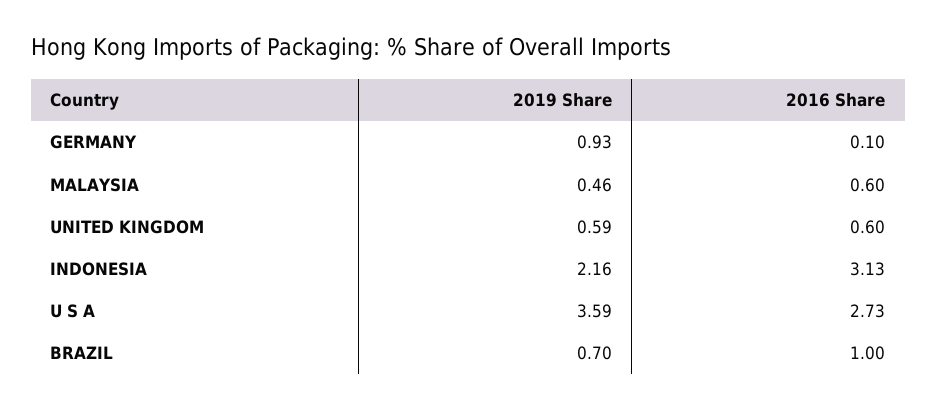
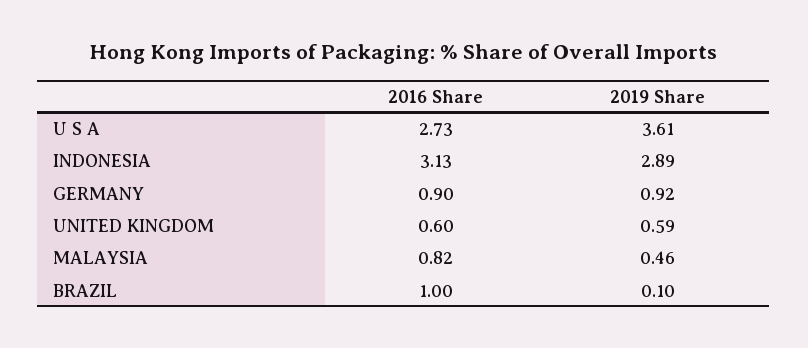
  {
    "2019 Share": {
-     "GERMANY": 0.93,
+     "GERMANY": 0.92,
      "MALAYSIA": 0.46,
      "UNITED KINGDOM": 0.59,
-     "INDONESIA": 2.16,
+     "INDONESIA": 2.89,
-     "U S A": 3.59,
+     "U S A": 3.61,
-     "BRAZIL": 0.7
+     "BRAZIL": 0.1
    },
    "2016 Share": {
-     "GERMANY": 0.1,
+     "GERMANY": 0.9,
-     "MALAYSIA": 0.6,
+     "MALAYSIA": 0.82,
      "UNITED KINGDOM": 0.6,
      "INDONESIA": 3.13,
      "U S A": 2.73,
      "BRAZIL": 1
    }
  }

